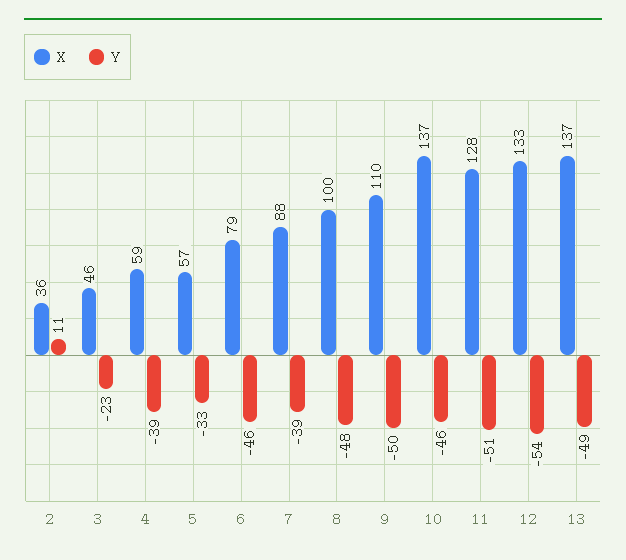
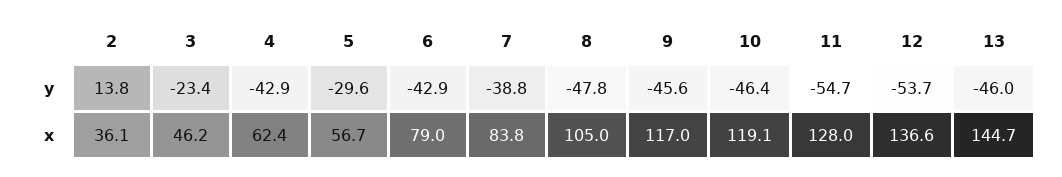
  {
    "X": {
      "2": 36.1,
      "3": 46.2,
-     "4": 59,
+     "4": 62.4,
      "5": 56.7,
      "6": 79,
-     "7": 88,
+     "7": 83.8,
-     "8": 100,
+     "8": 105,
-     "9": 110,
+     "9": 117,
-     "10": 137,
+     "10": 119.1,
      "11": 128,
-     "12": 133,
+     "12": 136.6,
-     "13": 137
+     "13": 144.7
    },
    "Y": {
-     "2": 11,
+     "2": 13.8,
      "3": -23.4,
-     "4": -39,
+     "4": -42.9,
-     "5": -33,
+     "5": -29.6,
-     "6": -46,
+     "6": -42.9,
      "7": -38.8,
      "8": -47.8,
-     "9": -50,
+     "9": -45.6,
      "10": -46.4,
-     "11": -51,
+     "11": -54.7,
      "12": -53.7,
-     "13": -49
+     "13": -46
    }
  }

